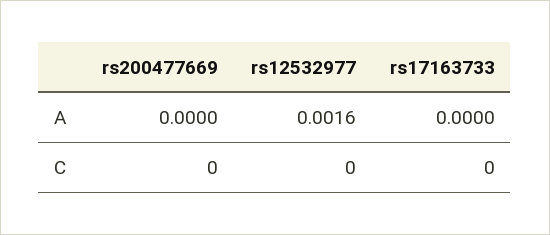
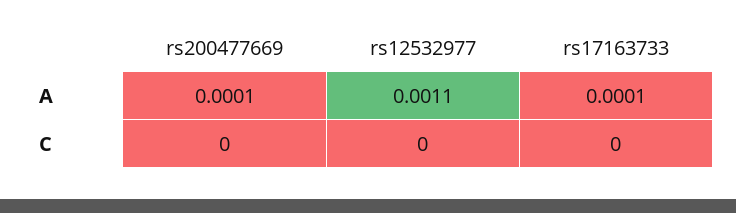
  {
    "rs200477669": {
-     "A": 0,
+     "A": 0.0001,
      "C": 0
    },
    "rs12532977": {
-     "A": 0.0016,
+     "A": 0.0011,
      "C": 0
    },
    "rs17163733": {
-     "A": 0,
+     "A": 0.0001,
      "C": 0
    }
  }

